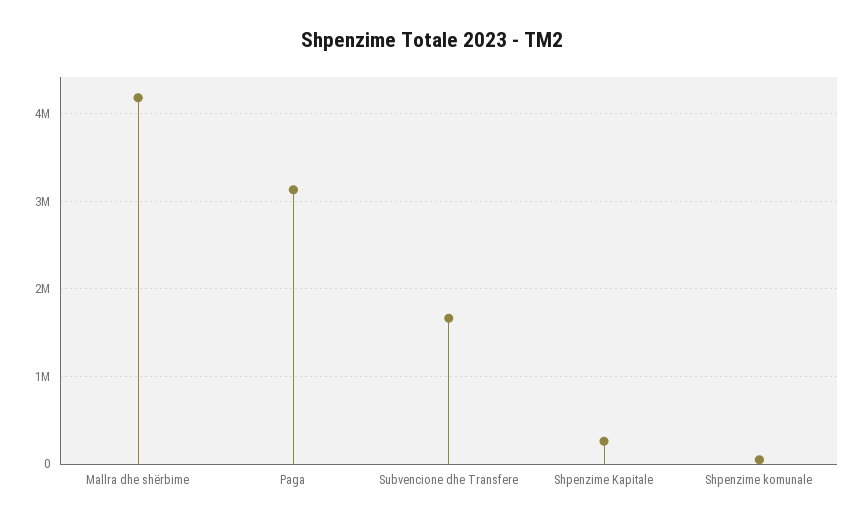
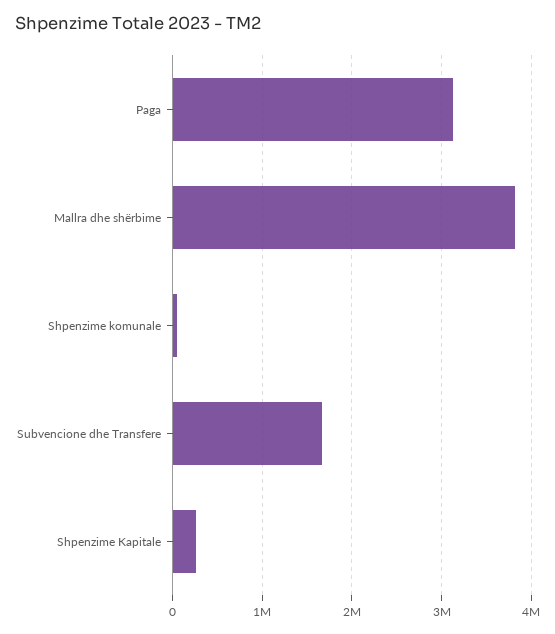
  {
-   "Mallra dhe shërbime": 4200000,
+   "Mallra dhe shërbime": 3800000,
    "Paga": 3100000,
    "Subvencione dhe Transfere": 1700000,
    "Shpenzime Kapitale": 300000,
    "Shpenzime komunale": 0
  }

